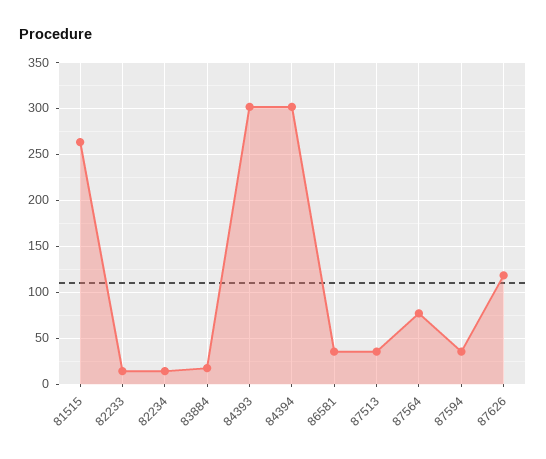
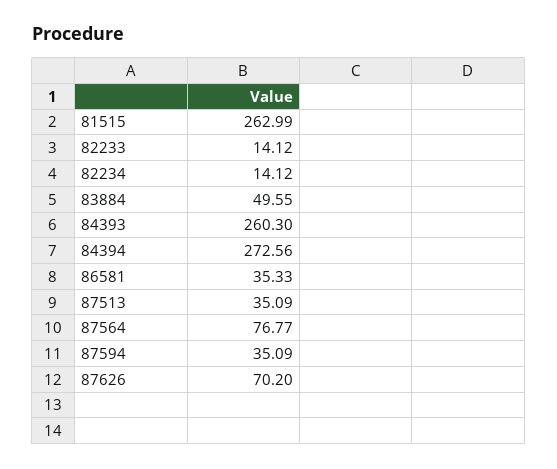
  {
    "81515": 262.99,
    "82233": 14.12,
    "82234": 14.12,
-   "83884": 20,
+   "83884": 49.55,
-   "84393": 300,
+   "84393": 260.3,
-   "84394": 300,
+   "84394": 272.56,
    "86581": 35.33,
    "87513": 35.09,
    "87564": 76.77,
    "87594": 35.09,
-   "87626": 120
+   "87626": 70.2
  }

